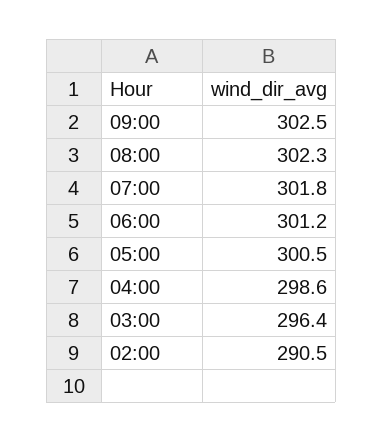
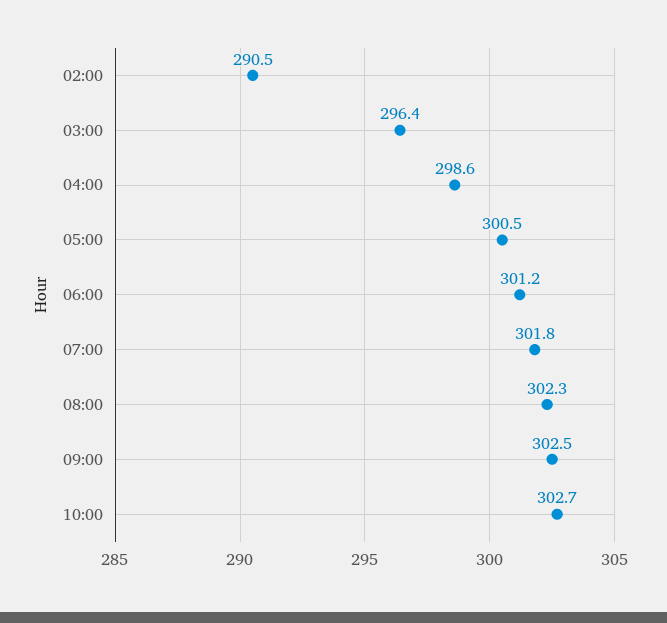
  {
    "09:00": 302.5,
    "08:00": 302.3,
    "07:00": 301.8,
    "06:00": 301.2,
    "05:00": 300.5,
    "04:00": 298.6,
    "03:00": 296.4,
-   "02:00": 290.5
+   "02:00": 290.5,
+   "10:00": 302.7
  }

